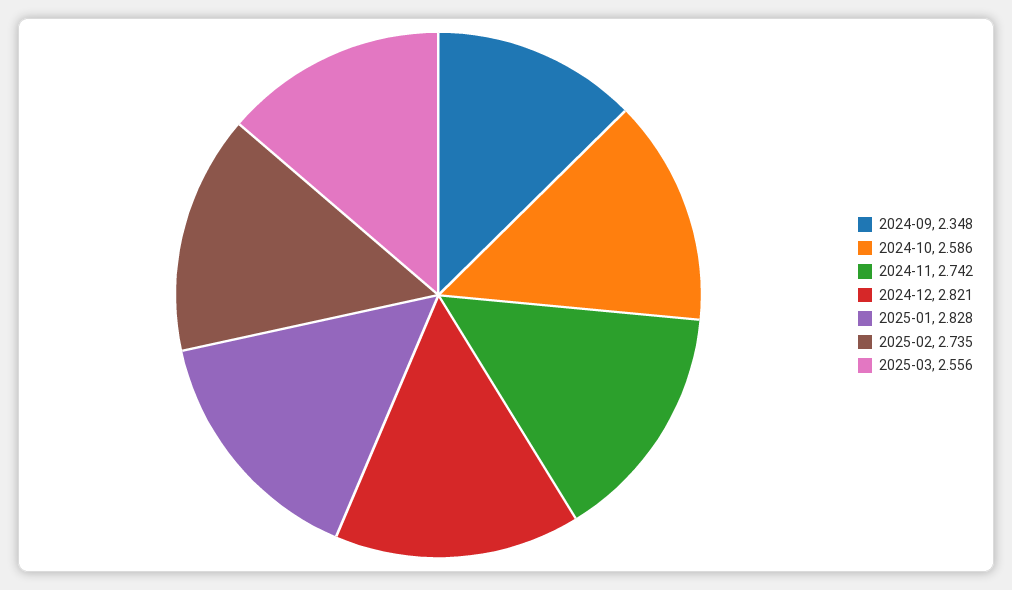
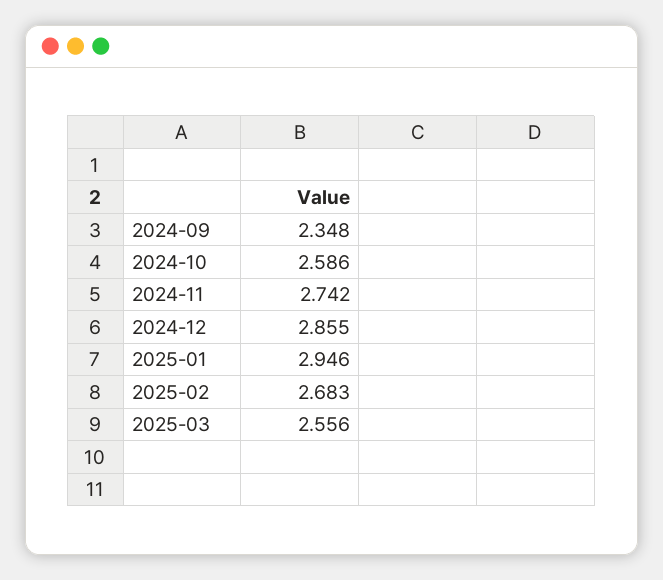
  {
    "2024-09": 2.348,
    "2024-10": 2.586,
    "2024-11": 2.742,
-   "2024-12": 2.821,
+   "2024-12": 2.855,
-   "2025-01": 2.828,
+   "2025-01": 2.946,
-   "2025-02": 2.735,
+   "2025-02": 2.683,
    "2025-03": 2.556
  }

